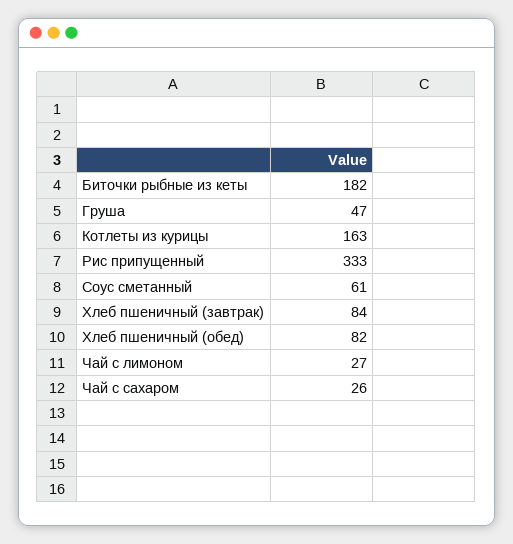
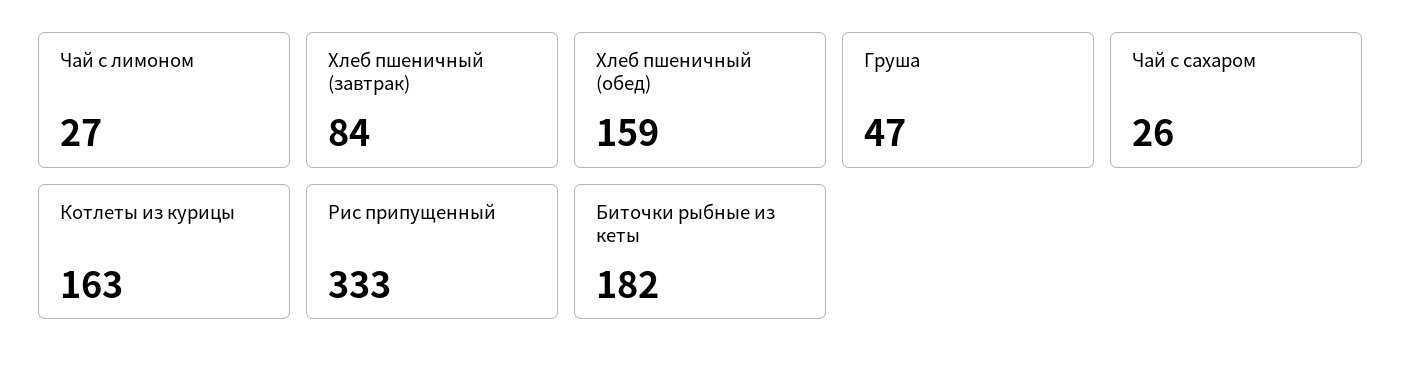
  {
    "Биточки рыбные из кеты": 182,
    "Груша": 47,
    "Котлеты из курицы": 163,
    "Рис припущенный": 333,
-   "Соус сметанный": 61,
    "Хлеб пшеничный (завтрак)": 84,
-   "Хлеб пшеничный (обед)": 82,
+   "Хлеб пшеничный (обед)": 159,
    "Чай с лимоном": 27,
    "Чай с сахаром": 26
  }

